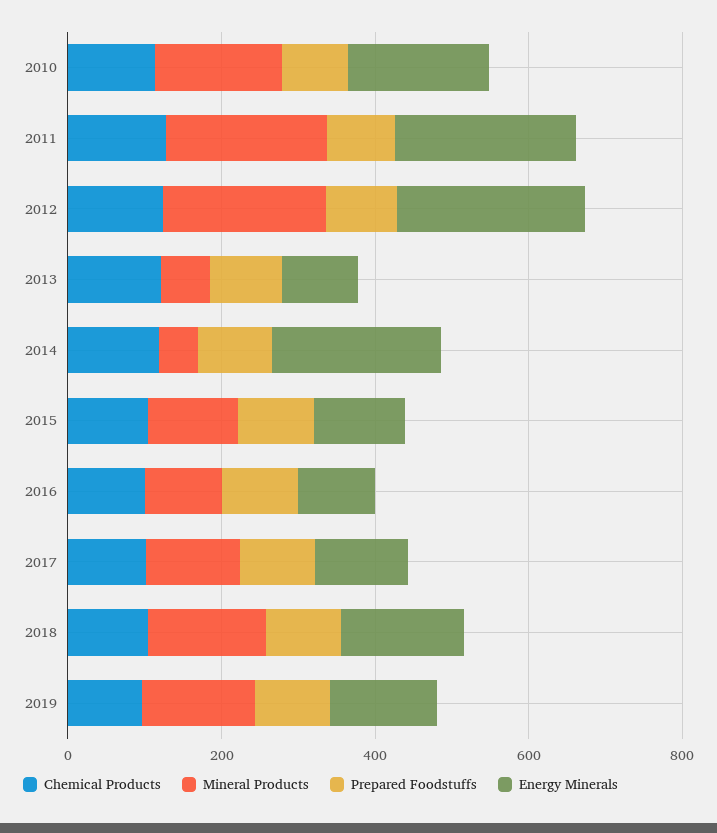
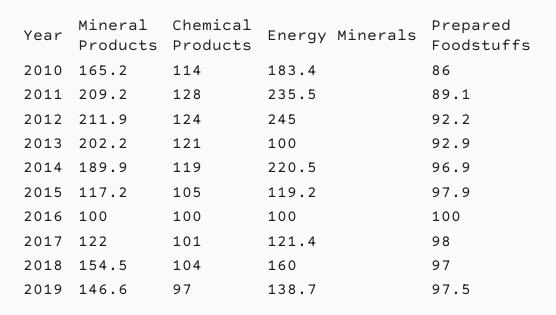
  {
    "Chemical Products": {
      "2010": 114,
      "2011": 128,
      "2012": 124,
      "2013": 121,
      "2014": 119,
      "2015": 105,
      "2016": 100,
      "2017": 101,
      "2018": 104,
      "2019": 97
    },
    "Mineral Products": {
      "2010": 165.2,
      "2011": 209.2,
      "2012": 211.9,
-     "2013": 50,
+     "2013": 202.2,
-     "2014": 50,
+     "2014": 189.9,
      "2015": 117.2,
      "2016": 100,
      "2017": 122,
      "2018": 154.5,
      "2019": 146.6
    },
    "Prepared Foodstuffs": {
      "2010": 86,
      "2011": 89.1,
      "2012": 92.2,
      "2013": 92.9,
      "2014": 96.9,
      "2015": 97.9,
      "2016": 100,
      "2017": 98,
      "2018": 97,
      "2019": 97.5
    },
    "Energy Minerals": {
      "2010": 183.4,
      "2011": 235.5,
      "2012": 245,
      "2013": 100,
      "2014": 220.5,
      "2015": 119.2,
      "2016": 100,
      "2017": 121.4,
      "2018": 160,
      "2019": 138.7
    }
  }

